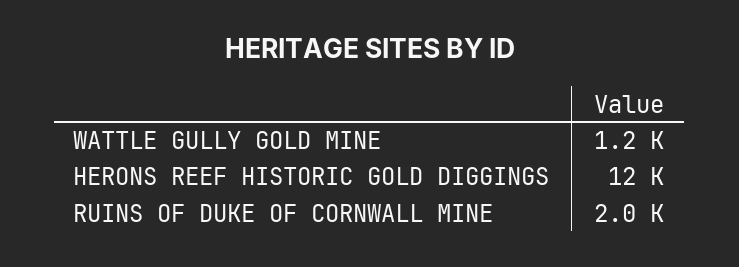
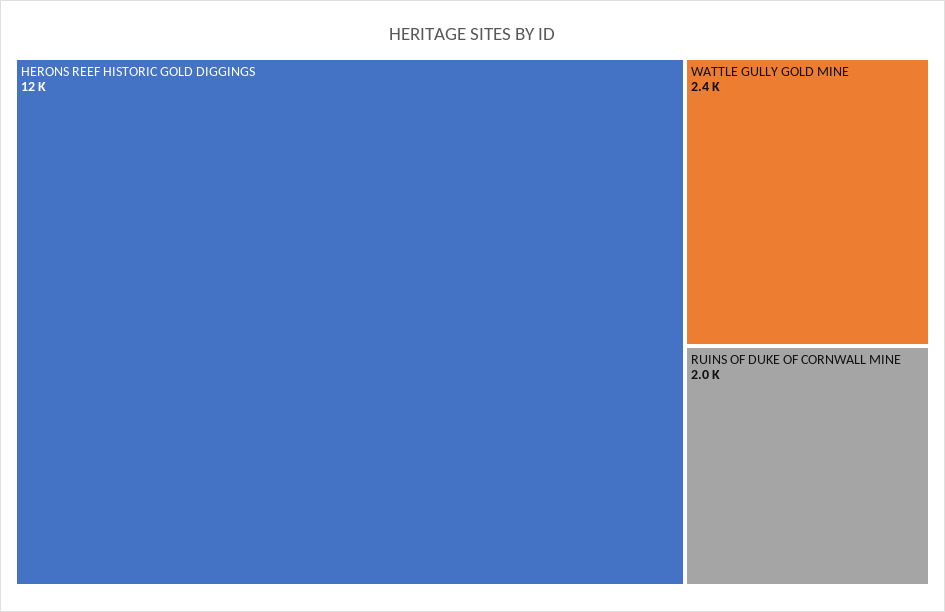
  {
-   "WATTLE GULLY GOLD MINE": 1200,
+   "WATTLE GULLY GOLD MINE": 2400,
    "HERONS REEF HISTORIC GOLD DIGGINGS": 12000,
    "RUINS OF DUKE OF CORNWALL MINE": 2000
  }

